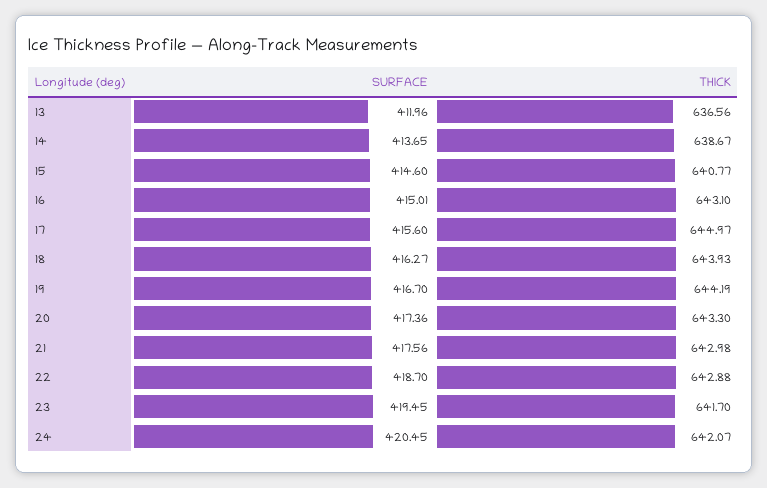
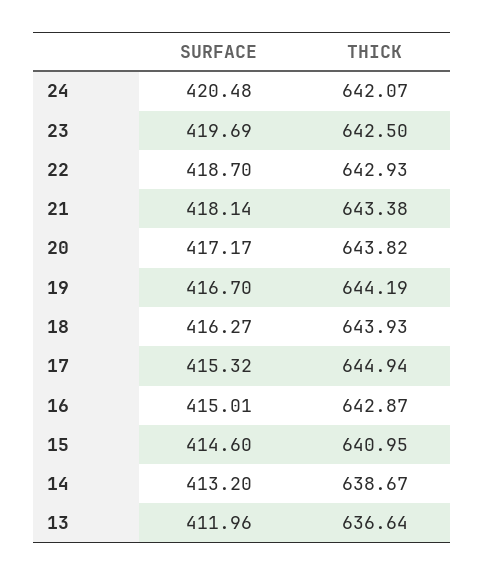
  {
    "SURFACE": {
      "13": 411.96,
-     "14": 413.65,
+     "14": 413.2,
      "15": 414.6,
      "16": 415.01,
-     "17": 415.6,
+     "17": 415.32,
      "18": 416.27,
      "19": 416.7,
-     "20": 417.36,
+     "20": 417.17,
-     "21": 417.56,
+     "21": 418.14,
      "22": 418.7,
-     "23": 419.45,
+     "23": 419.69,
-     "24": 420.45
+     "24": 420.48
    },
    "THICK": {
-     "13": 636.56,
+     "13": 636.64,
      "14": 638.67,
-     "15": 640.77,
+     "15": 640.95,
-     "16": 643.1,
+     "16": 642.87,
-     "17": 644.97,
+     "17": 644.94,
      "18": 643.93,
      "19": 644.19,
-     "20": 643.3,
+     "20": 643.82,
-     "21": 642.98,
+     "21": 643.38,
-     "22": 642.88,
+     "22": 642.93,
-     "23": 641.7,
+     "23": 642.5,
      "24": 642.07
    }
  }

